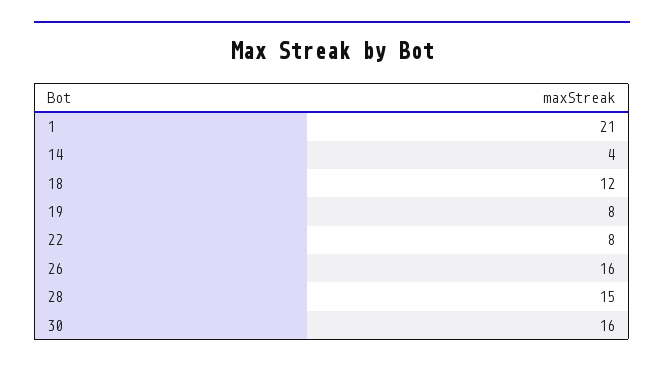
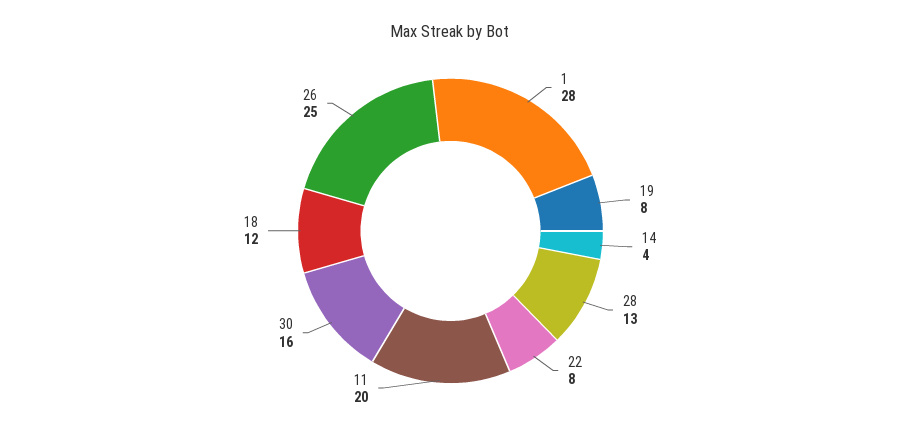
  {
-   "1": 21,
+   "1": 28,
    "14": 4,
    "18": 12,
    "19": 8,
    "22": 8,
-   "26": 16,
+   "26": 25,
-   "28": 15,
+   "28": 13,
-   "30": 16
+   "30": 16,
+   "11": 20
  }

